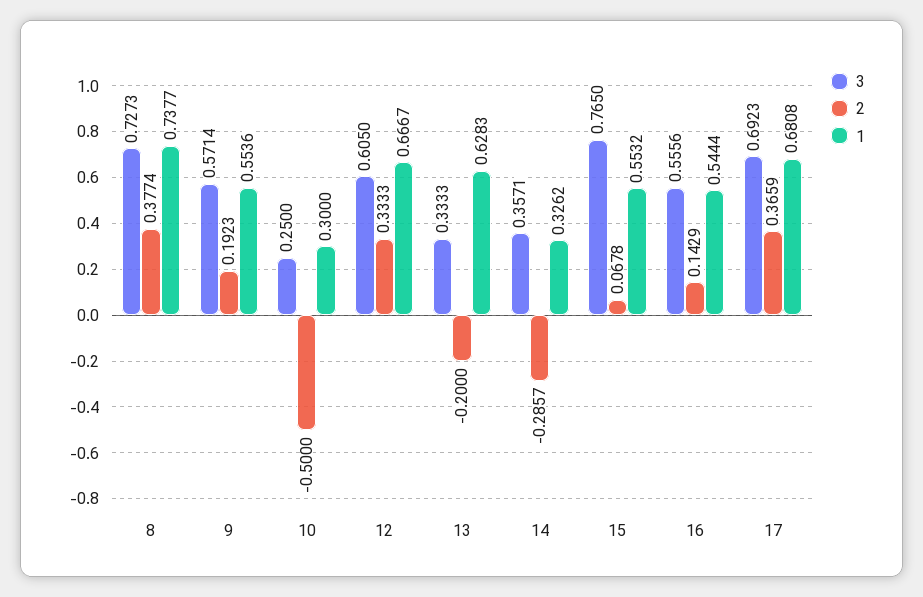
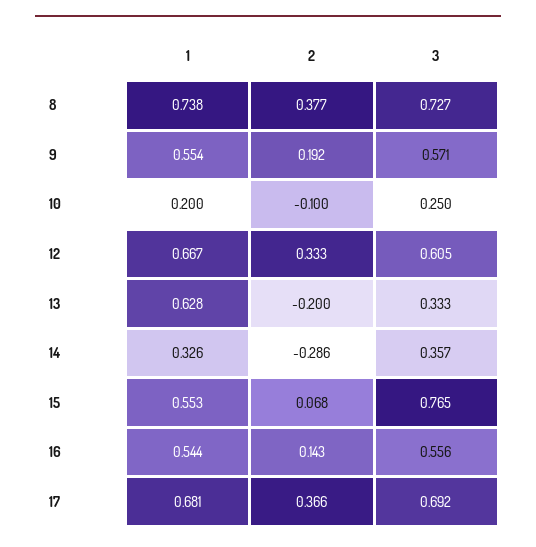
  {
    "3": {
      "8": 0.7273,
      "9": 0.5714,
      "10": 0.25,
      "12": 0.605,
      "13": 0.3333,
      "14": 0.3571,
      "15": 0.765,
      "16": 0.5556,
      "17": 0.6923
    },
    "2": {
      "8": 0.3774,
      "9": 0.1923,
-     "10": -0.5,
+     "10": -0.1,
      "12": 0.3333,
      "13": -0.2,
      "14": -0.2857,
      "15": 0.0678,
      "16": 0.1429,
      "17": 0.3659
    },
    "1": {
      "8": 0.7377,
      "9": 0.5536,
-     "10": 0.3,
+     "10": 0.2,
      "12": 0.6667,
      "13": 0.6283,
      "14": 0.3262,
      "15": 0.5532,
      "16": 0.5444,
      "17": 0.6808
    }
  }

